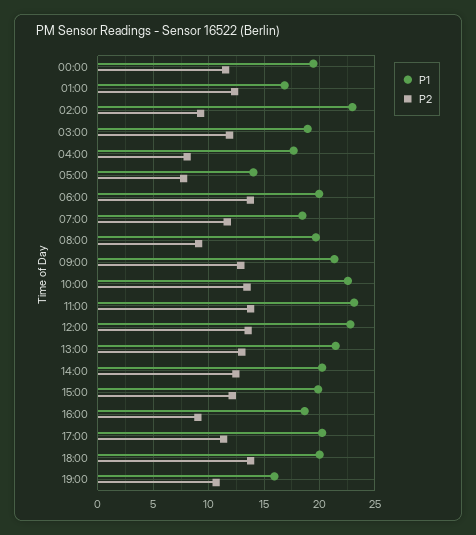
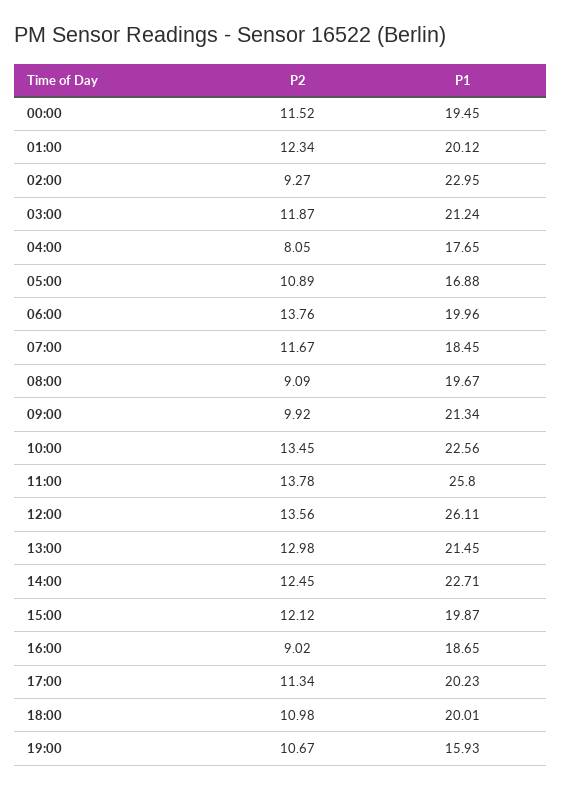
  {
    "P1": {
      "00:00": 19.45,
-     "01:00": 17,
+     "01:00": 20.12,
      "02:00": 22.95,
-     "03:00": 19,
+     "03:00": 21.24,
      "04:00": 17.65,
-     "05:00": 14,
+     "05:00": 16.88,
      "06:00": 19.96,
      "07:00": 18.45,
      "08:00": 19.67,
      "09:00": 21.34,
      "10:00": 22.56,
-     "11:00": 23,
+     "11:00": 25.8,
-     "12:00": 23,
+     "12:00": 26.11,
      "13:00": 21.45,
-     "14:00": 20,
+     "14:00": 22.71,
      "15:00": 19.87,
      "16:00": 18.65,
      "17:00": 20.23,
      "18:00": 20.01,
      "19:00": 15.93
    },
    "P2": {
      "00:00": 11.52,
      "01:00": 12.34,
      "02:00": 9.27,
      "03:00": 11.87,
      "04:00": 8.05,
-     "05:00": 8,
+     "05:00": 10.89,
      "06:00": 13.76,
      "07:00": 11.67,
      "08:00": 9.09,
-     "09:00": 13,
+     "09:00": 9.92,
      "10:00": 13.45,
      "11:00": 13.78,
      "12:00": 13.56,
      "13:00": 12.98,
      "14:00": 12.45,
      "15:00": 12.12,
      "16:00": 9.02,
      "17:00": 11.34,
-     "18:00": 14,
+     "18:00": 10.98,
      "19:00": 10.67
    }
  }

